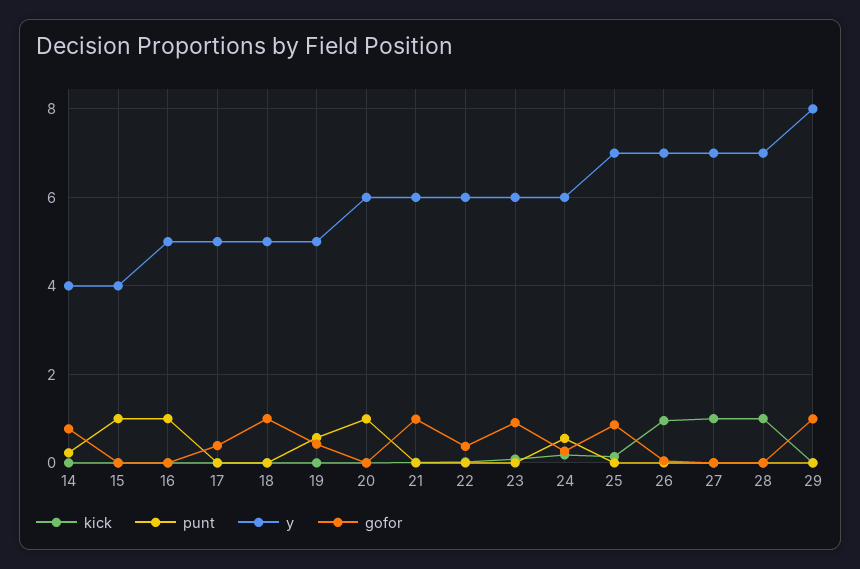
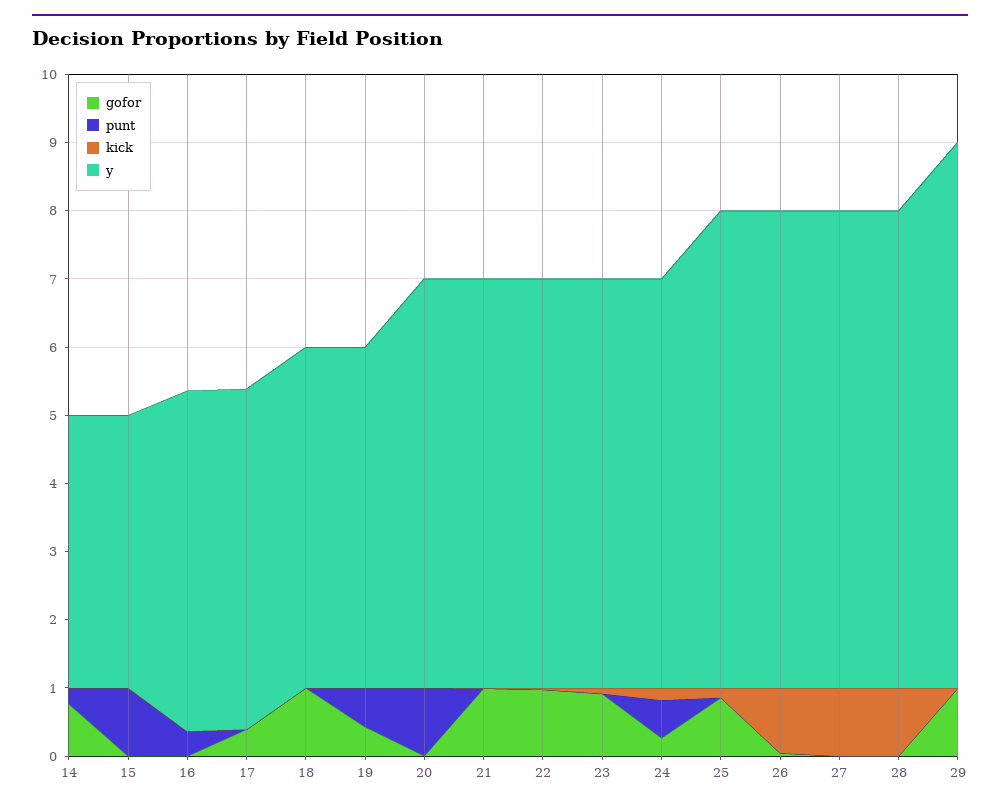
  {
    "kick": {
      "14": 0,
      "15": 0,
      "16": 0,
      "17": 0,
      "18": 0,
      "19": 0,
      "20": 0,
      "21": 0,
      "22": 0,
      "23": 0,
      "24": 0.2,
      "25": 0.2,
      "26": 1,
      "27": 1,
      "28": 1,
      "29": 0
    },
    "punt": {
      "14": 0.2,
      "15": 1,
-     "16": 1,
+     "16": 0.4,
      "17": 0,
      "18": 0,
      "19": 0.6,
      "20": 1,
      "21": 0,
      "22": 0,
      "23": 0,
      "24": 0.6,
      "25": 0,
      "26": 0,
      "27": 0,
      "28": 0,
      "29": 0
    },
    "y": {
      "14": 4,
      "15": 4,
      "16": 5,
      "17": 5,
      "18": 5,
      "19": 5,
      "20": 6,
      "21": 6,
      "22": 6,
      "23": 6,
      "24": 6,
      "25": 7,
      "26": 7,
      "27": 7,
      "28": 7,
      "29": 8
    },
    "gofor": {
      "14": 0.8,
      "15": 0,
      "16": 0,
      "17": 0.4,
      "18": 1,
      "19": 0.4,
      "20": 0,
      "21": 1,
-     "22": 0.4,
+     "22": 1,
      "23": 1,
      "24": 0.2,
      "25": 0.8,
      "26": 0,
      "27": 0,
      "28": 0,
      "29": 1
    }
  }

